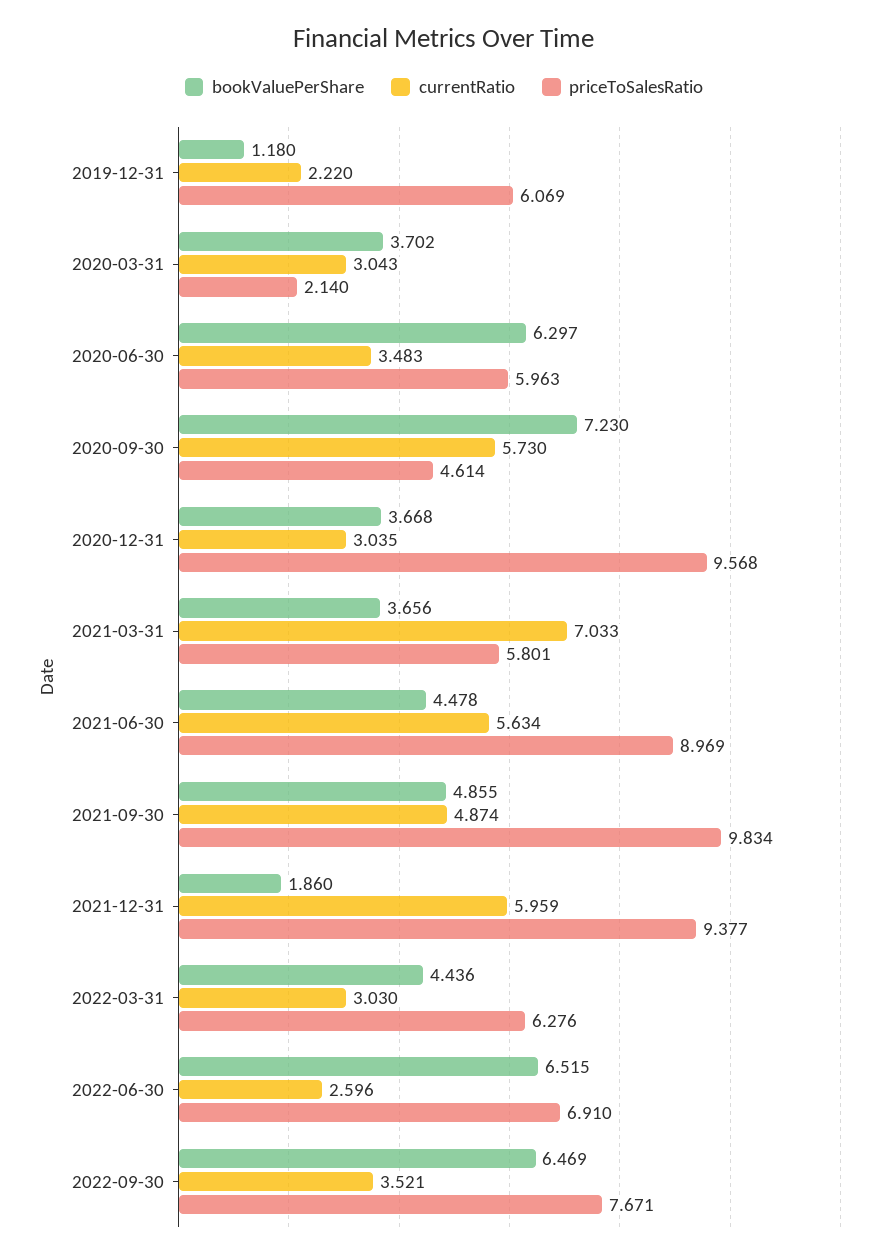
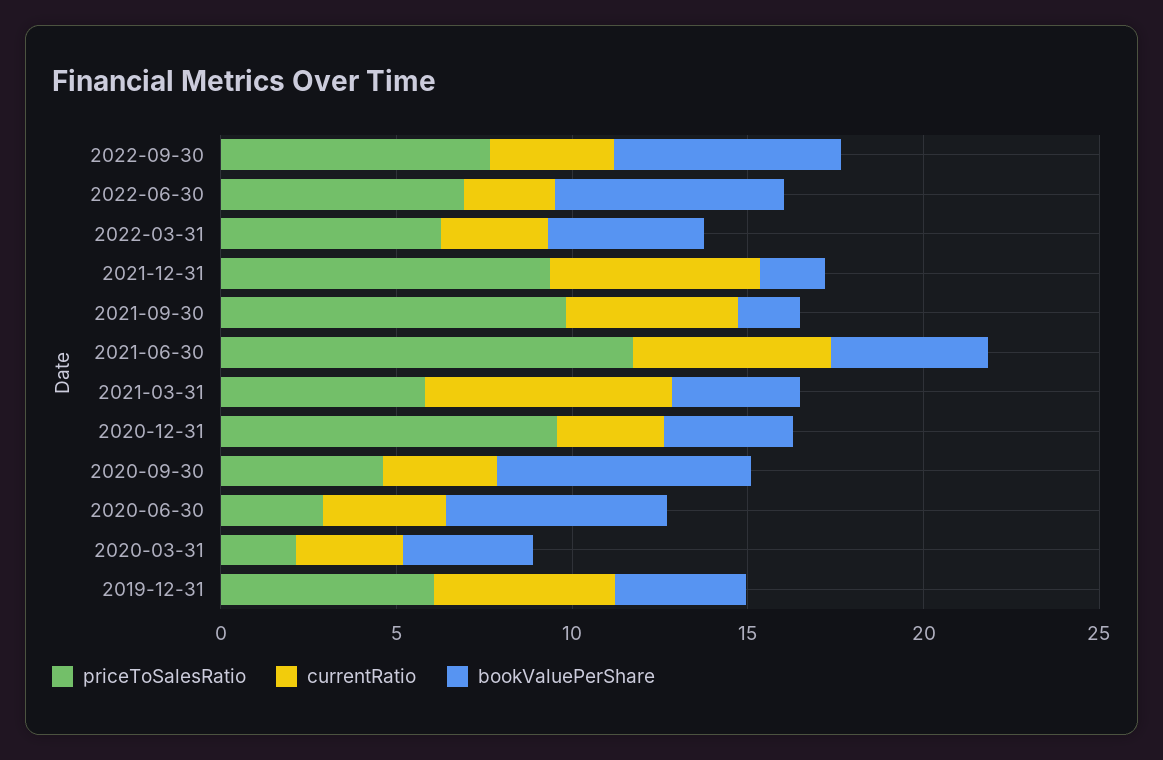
  {
    "bookValuePerShare": {
-     "2019-12-31": 1.18,
+     "2019-12-31": 4,
      "2020-03-31": 3.702,
      "2020-06-30": 6.297,
      "2020-09-30": 7.23,
      "2020-12-31": 3.668,
      "2021-03-31": 3.656,
      "2021-06-30": 4.478,
-     "2021-09-30": 4.855,
+     "2021-09-30": 2,
      "2021-12-31": 1.86,
      "2022-03-31": 4.436,
      "2022-06-30": 6.515,
      "2022-09-30": 6.469
    },
    "currentRatio": {
-     "2019-12-31": 2.22,
+     "2019-12-31": 5,
      "2020-03-31": 3.043,
      "2020-06-30": 3.483,
-     "2020-09-30": 5.73,
+     "2020-09-30": 3,
      "2020-12-31": 3.035,
      "2021-03-31": 7.033,
      "2021-06-30": 5.634,
      "2021-09-30": 4.874,
      "2021-12-31": 5.959,
      "2022-03-31": 3.03,
      "2022-06-30": 2.596,
      "2022-09-30": 3.521
    },
    "priceToSalesRatio": {
      "2019-12-31": 6.069,
      "2020-03-31": 2.14,
-     "2020-06-30": 5.963,
+     "2020-06-30": 3,
      "2020-09-30": 4.614,
      "2020-12-31": 9.568,
      "2021-03-31": 5.801,
-     "2021-06-30": 8.969,
+     "2021-06-30": 12,
      "2021-09-30": 9.834,
      "2021-12-31": 9.377,
      "2022-03-31": 6.276,
      "2022-06-30": 6.91,
      "2022-09-30": 7.671
    }
  }

